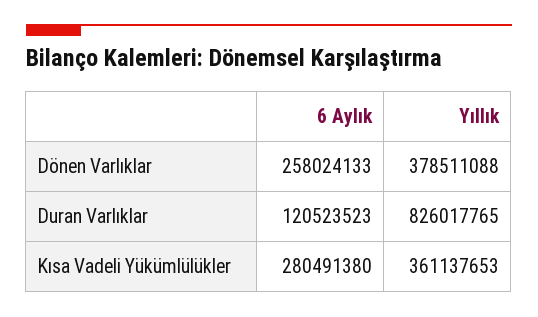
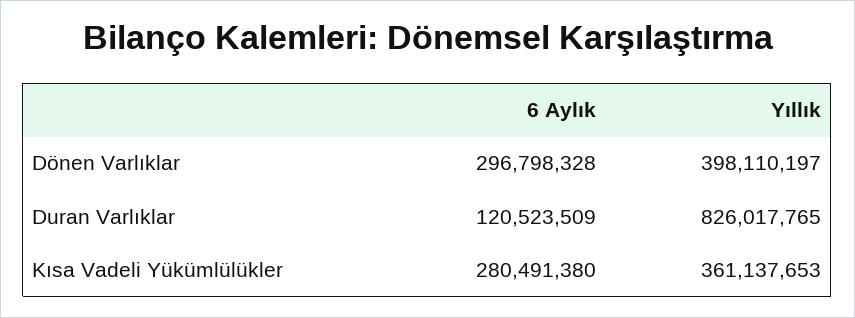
  {
    "6 Aylık": {
-     "Dönen Varlıklar": 258024133,
+     "Dönen Varlıklar": 296798328,
-     "Duran Varlıklar": 120523523,
+     "Duran Varlıklar": 120523509,
      "Kısa Vadeli Yükümlülükler": 280491380
    },
    "Yıllık": {
-     "Dönen Varlıklar": 378511088,
+     "Dönen Varlıklar": 398110197,
      "Duran Varlıklar": 826017765,
      "Kısa Vadeli Yükümlülükler": 361137653
    }
  }

